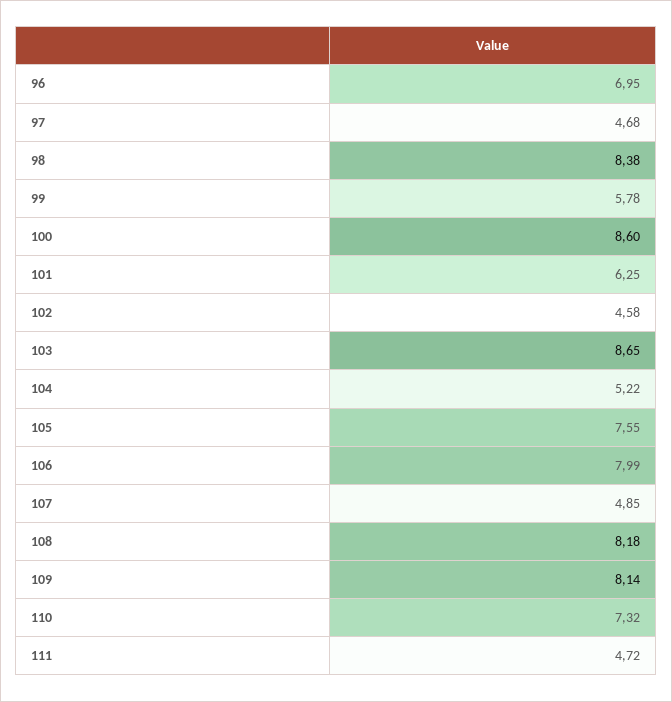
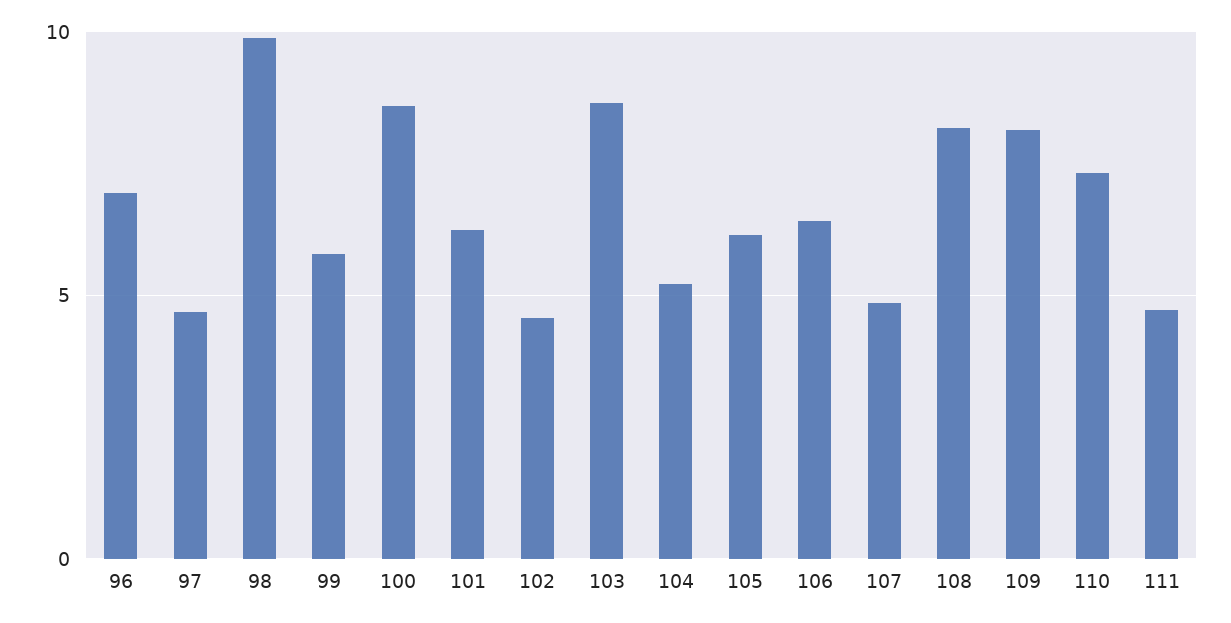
  {
    "96": 6.95,
    "97": 4.68,
-   "98": 8.38,
+   "98": 10,
    "99": 5.78,
    "100": 8.6,
    "101": 6.25,
    "102": 4.58,
    "103": 8.65,
    "104": 5.22,
-   "105": 7.55,
+   "105": 6,
-   "106": 7.99,
+   "106": 6.5,
    "107": 4.85,
    "108": 8.18,
    "109": 8.14,
    "110": 7.32,
    "111": 4.72
  }

